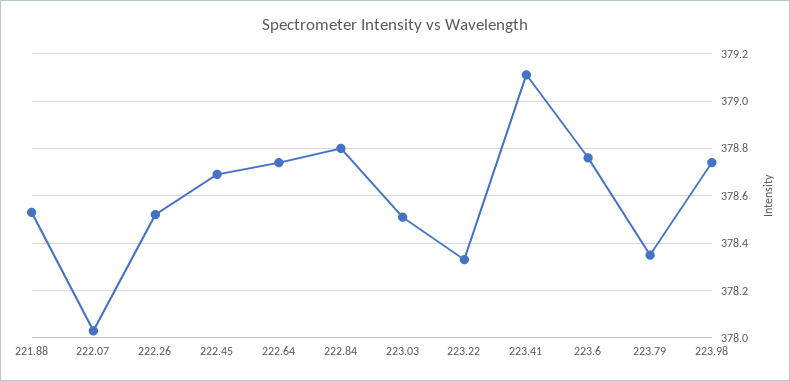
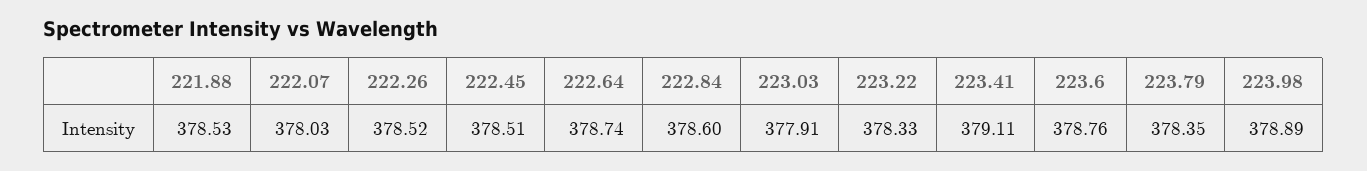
  {
    "221.88": 378.53,
    "222.07": 378.03,
    "222.26": 378.52,
-   "222.45": 378.7,
+   "222.45": 378.51,
    "222.64": 378.74,
-   "222.84": 378.8,
+   "222.84": 378.6,
-   "223.03": 378.5,
+   "223.03": 377.91,
    "223.22": 378.33,
    "223.41": 379.11,
    "223.6": 378.76,
    "223.79": 378.35,
-   "223.98": 378.75
+   "223.98": 378.89
  }

